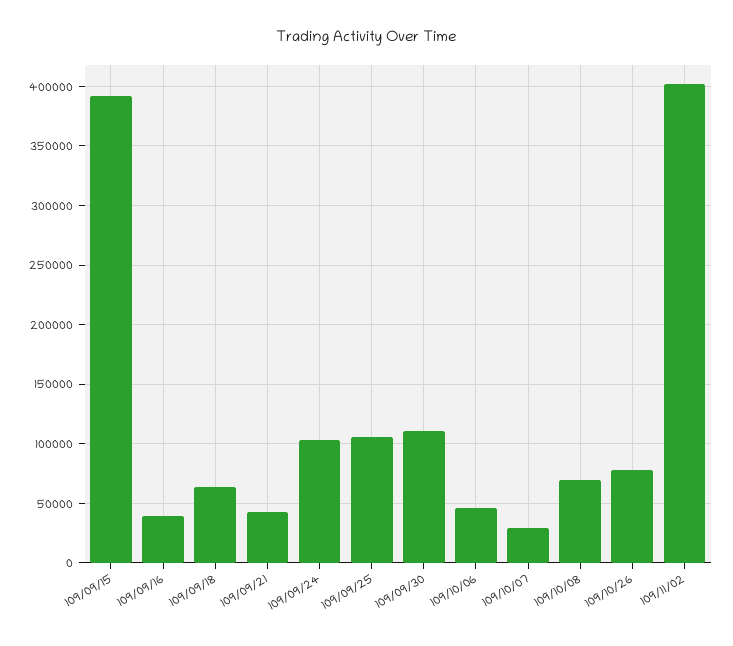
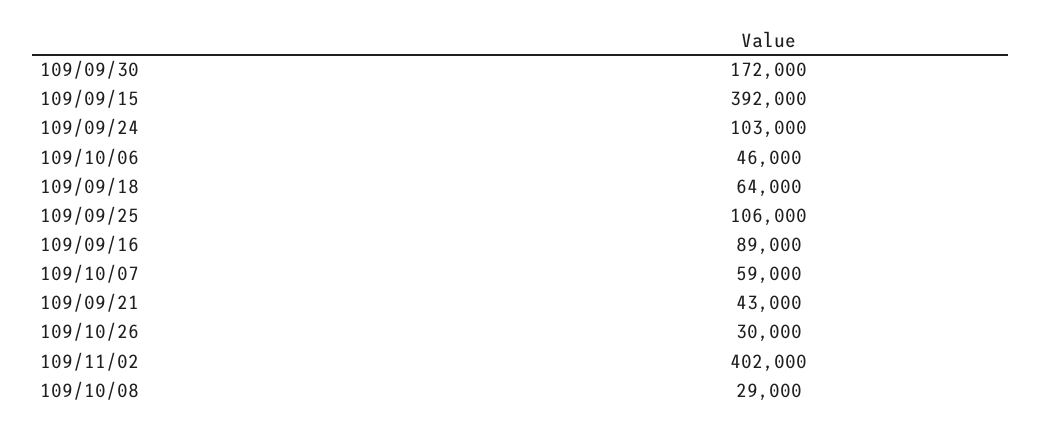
  {
    "109/09/15": 392000,
-   "109/09/16": 40000,
+   "109/09/16": 89000,
    "109/09/18": 64000,
    "109/09/21": 43000,
    "109/09/24": 103000,
    "109/09/25": 106000,
-   "109/09/30": 110000,
+   "109/09/30": 172000,
    "109/10/06": 46000,
-   "109/10/07": 30000,
+   "109/10/07": 59000,
-   "109/10/08": 70000,
+   "109/10/08": 29000,
-   "109/10/26": 80000,
+   "109/10/26": 30000,
    "109/11/02": 402000
  }

